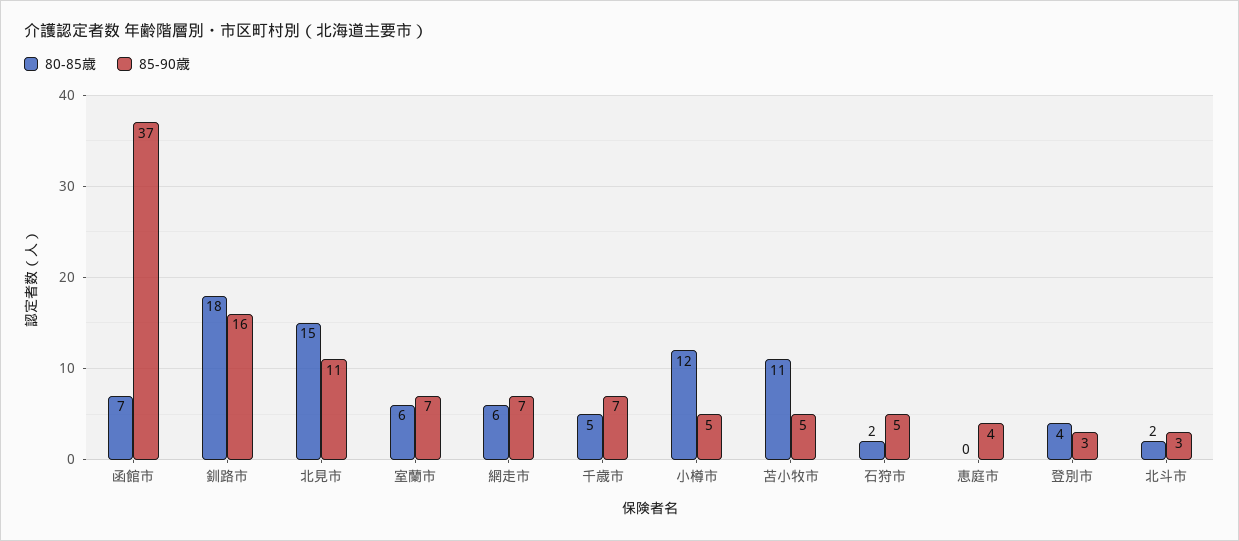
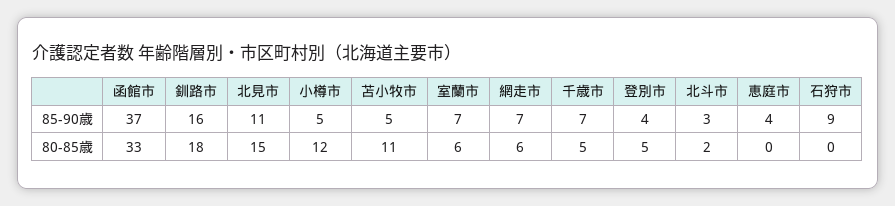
  {
    "80-85歳": {
-     "函館市": 7,
+     "函館市": 33,
      "釧路市": 18,
      "北見市": 15,
      "室蘭市": 6,
      "網走市": 6,
      "千歳市": 5,
      "小樽市": 12,
      "苫小牧市": 11,
-     "石狩市": 2,
+     "石狩市": 0,
      "恵庭市": 0,
-     "登別市": 4,
+     "登別市": 5,
      "北斗市": 2
    },
    "85-90歳": {
      "函館市": 37,
      "釧路市": 16,
      "北見市": 11,
      "室蘭市": 7,
      "網走市": 7,
      "千歳市": 7,
      "小樽市": 5,
      "苫小牧市": 5,
-     "石狩市": 5,
+     "石狩市": 9,
      "恵庭市": 4,
-     "登別市": 3,
+     "登別市": 4,
      "北斗市": 3
    }
  }

